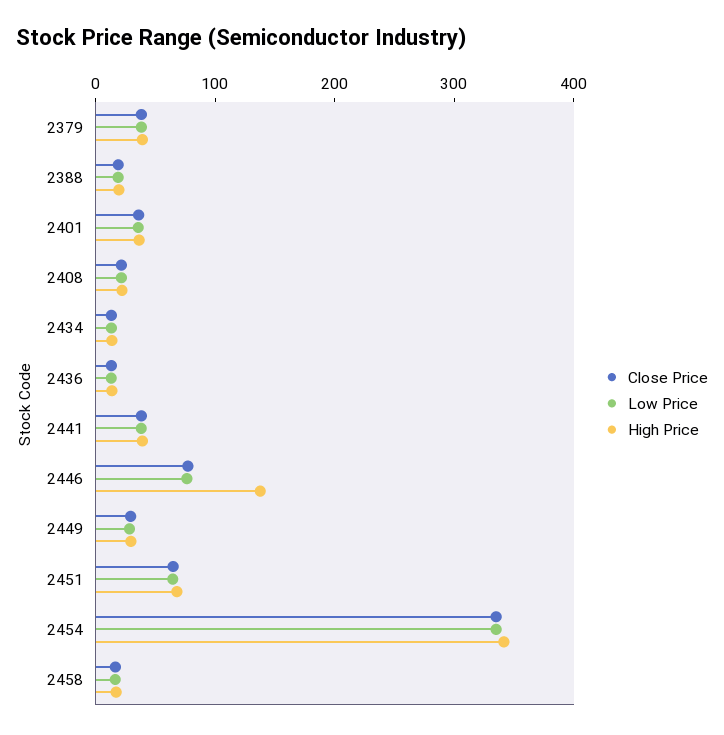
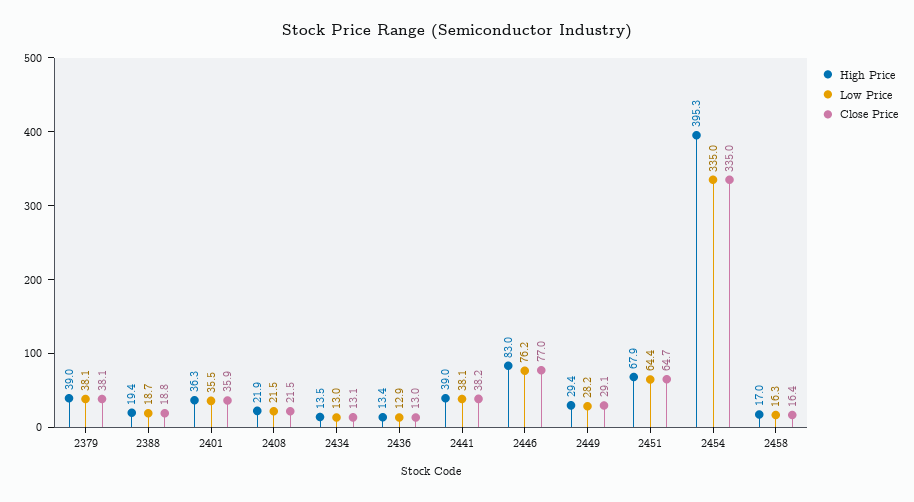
  {
    "Close Price": {
      "2379": 38.1,
      "2388": 18.8,
      "2401": 35.9,
      "2408": 21.5,
      "2434": 13.1,
      "2436": 13,
      "2441": 38.2,
      "2446": 77,
      "2449": 29.1,
      "2451": 64.7,
      "2454": 335,
      "2458": 16.4
    },
    "Low Price": {
      "2379": 38.1,
      "2388": 18.7,
      "2401": 35.5,
      "2408": 21.5,
      "2434": 13,
      "2436": 12.9,
      "2441": 38.1,
      "2446": 76.2,
      "2449": 28.2,
      "2451": 64.4,
      "2454": 335,
      "2458": 16.3
    },
    "High Price": {
      "2379": 39,
      "2388": 19.4,
      "2401": 36.3,
      "2408": 21.9,
      "2434": 13.5,
      "2436": 13.4,
      "2441": 39,
-     "2446": 140,
+     "2446": 83,
      "2449": 29.4,
      "2451": 67.9,
-     "2454": 340,
+     "2454": 395.3,
      "2458": 17
    }
  }

